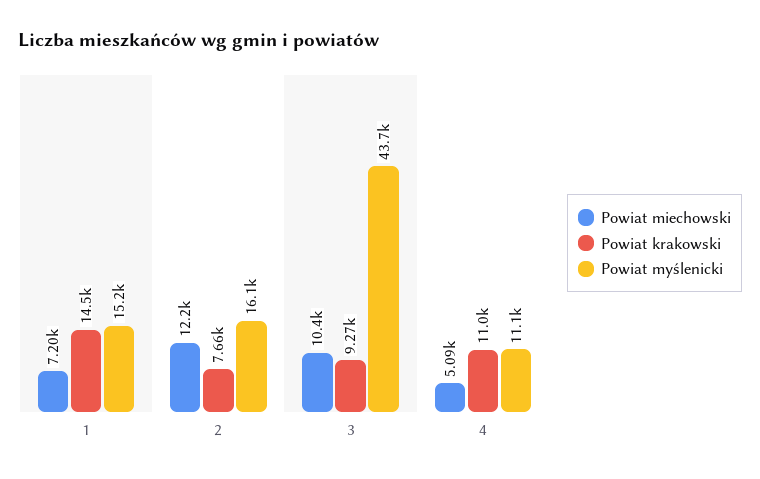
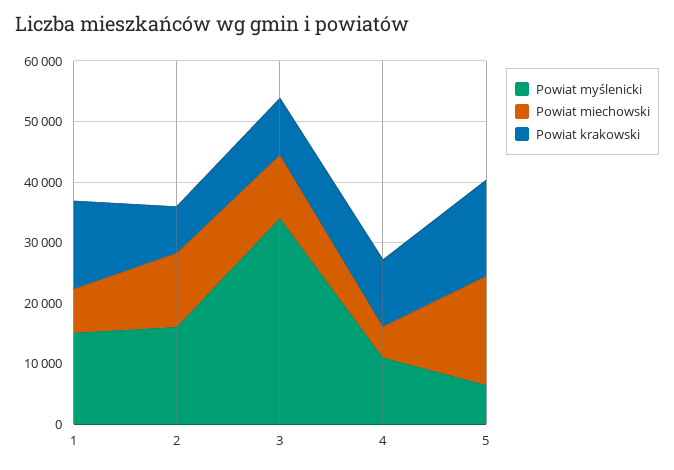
  {
    "Powiat miechowski": {
      "1": 7200,
      "2": 12200,
      "3": 10400,
-     "4": 5090
+     "4": 5090,
+     "5": 18000
    },
    "Powiat krakowski": {
      "1": 14500,
      "2": 7660,
      "3": 9270,
-     "4": 11000
+     "4": 11000,
+     "5": 16000
    },
    "Powiat myślenicki": {
      "1": 15200,
      "2": 16100,
-     "3": 43700,
+     "3": 34000,
-     "4": 11100
+     "4": 11100,
+     "5": 6000
    }
  }

